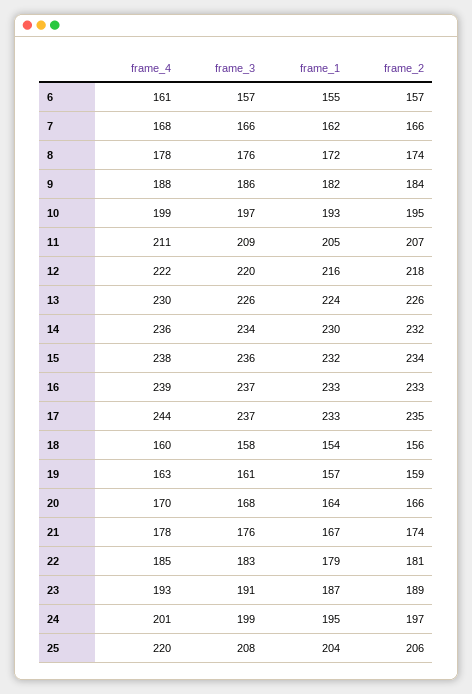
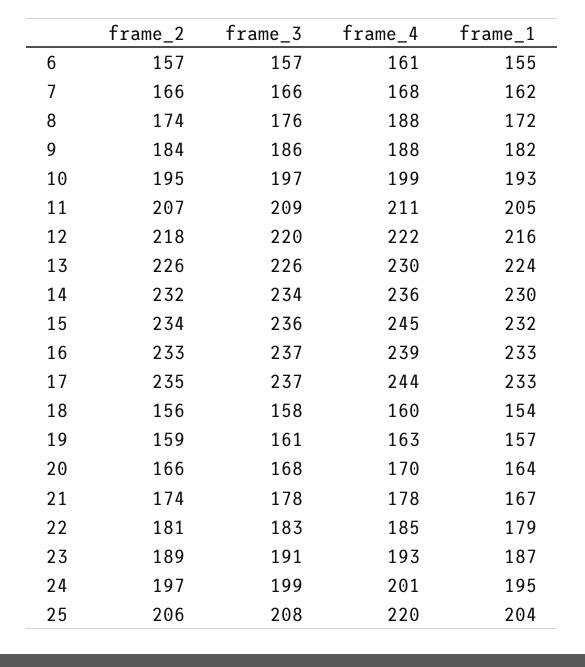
  {
    "frame_4": {
      "6": 161,
      "7": 168,
-     "8": 178,
+     "8": 188,
      "9": 188,
      "10": 199,
      "11": 211,
      "12": 222,
      "13": 230,
      "14": 236,
-     "15": 238,
+     "15": 245,
      "16": 239,
      "17": 244,
      "18": 160,
      "19": 163,
      "20": 170,
      "21": 178,
      "22": 185,
      "23": 193,
      "24": 201,
      "25": 220
    },
    "frame_3": {
      "6": 157,
      "7": 166,
      "8": 176,
      "9": 186,
      "10": 197,
      "11": 209,
      "12": 220,
      "13": 226,
      "14": 234,
      "15": 236,
      "16": 237,
      "17": 237,
      "18": 158,
      "19": 161,
      "20": 168,
-     "21": 176,
+     "21": 178,
      "22": 183,
      "23": 191,
      "24": 199,
      "25": 208
    },
    "frame_1": {
      "6": 155,
      "7": 162,
      "8": 172,
      "9": 182,
      "10": 193,
      "11": 205,
      "12": 216,
      "13": 224,
      "14": 230,
      "15": 232,
      "16": 233,
      "17": 233,
      "18": 154,
      "19": 157,
      "20": 164,
      "21": 167,
      "22": 179,
      "23": 187,
      "24": 195,
      "25": 204
    },
    "frame_2": {
      "6": 157,
      "7": 166,
      "8": 174,
      "9": 184,
      "10": 195,
      "11": 207,
      "12": 218,
      "13": 226,
      "14": 232,
      "15": 234,
      "16": 233,
      "17": 235,
      "18": 156,
      "19": 159,
      "20": 166,
      "21": 174,
      "22": 181,
      "23": 189,
      "24": 197,
      "25": 206
    }
  }

